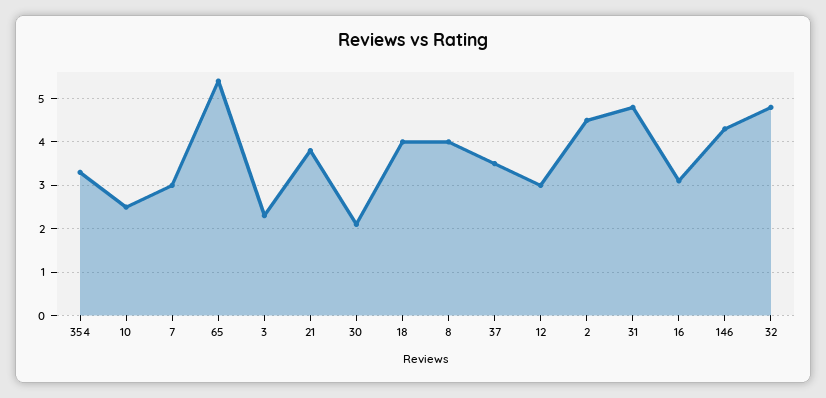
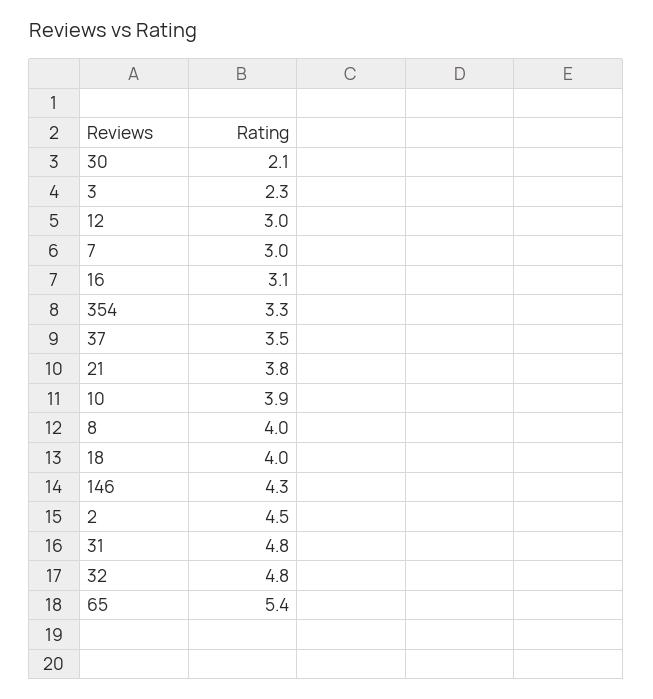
  {
    "354": 3.3,
-   "10": 2.5,
+   "10": 3.9,
    "7": 3,
    "65": 5.4,
    "3": 2.3,
    "21": 3.8,
    "30": 2.1,
    "18": 4,
    "8": 4,
    "37": 3.5,
    "12": 3,
    "2": 4.5,
    "31": 4.8,
    "16": 3.1,
    "146": 4.3,
    "32": 4.8
  }

